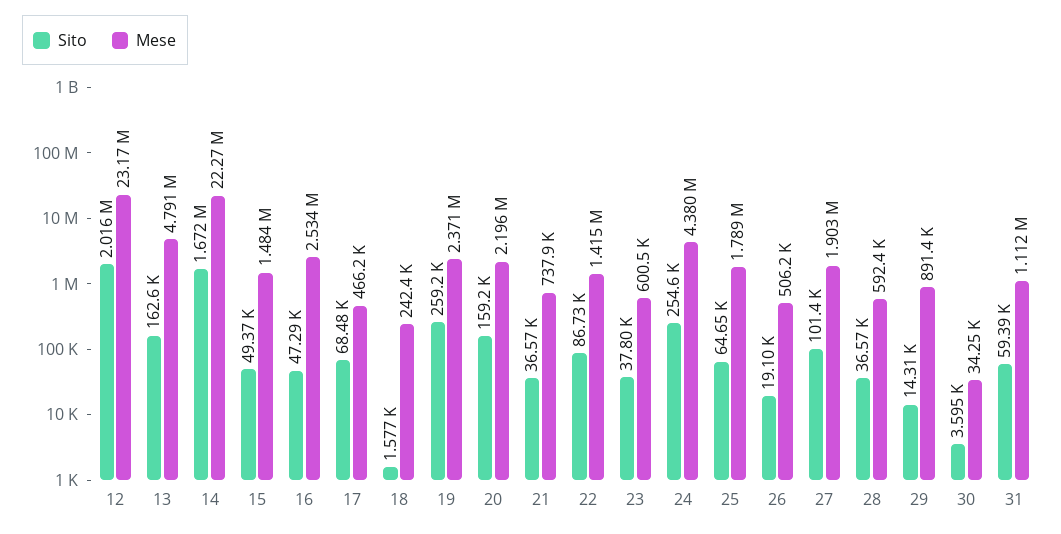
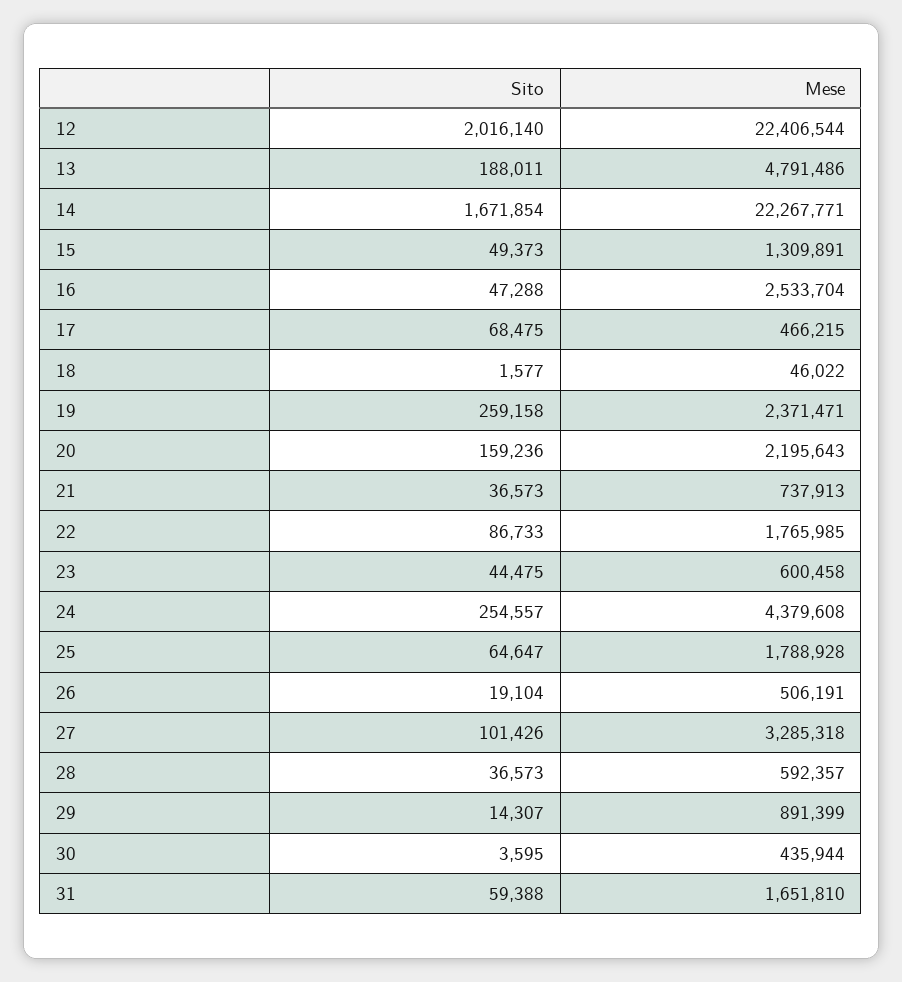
  {
    "Sito": {
      "12": 2016140,
-     "13": 162600,
+     "13": 188011,
      "14": 1671854,
      "15": 49373,
      "16": 47288,
      "17": 68475,
      "18": 1577,
      "19": 259158,
      "20": 159236,
      "21": 36573,
      "22": 86733,
-     "23": 37800,
+     "23": 44475,
      "24": 254557,
      "25": 64647,
      "26": 19104,
      "27": 101426,
      "28": 36573,
      "29": 14307,
      "30": 3595,
      "31": 59388
    },
    "Mese": {
-     "12": 23170000,
+     "12": 22406544,
      "13": 4791486,
      "14": 22267771,
-     "15": 1484000,
+     "15": 1309891,
      "16": 2533704,
      "17": 466215,
-     "18": 242400,
+     "18": 46022,
      "19": 2371471,
      "20": 2195643,
      "21": 737913,
-     "22": 1415000,
+     "22": 1765985,
      "23": 600458,
      "24": 4379608,
      "25": 1788928,
      "26": 506191,
-     "27": 1903000,
+     "27": 3285318,
      "28": 592357,
      "29": 891399,
-     "30": 34250,
+     "30": 435944,
-     "31": 1112000
+     "31": 1651810
    }
  }

